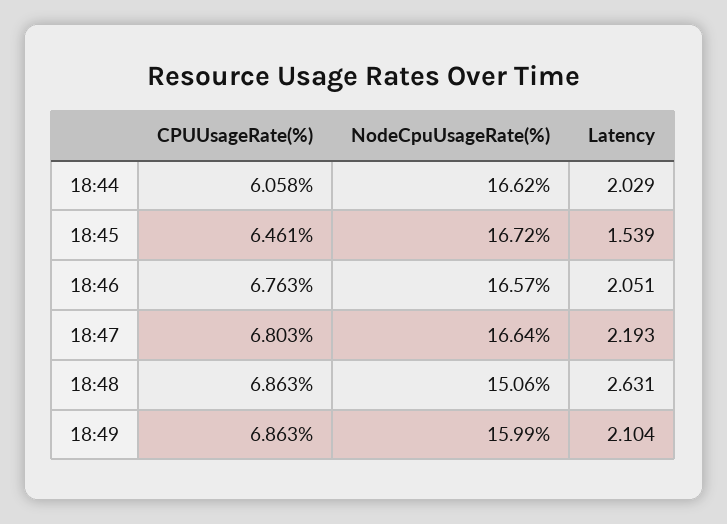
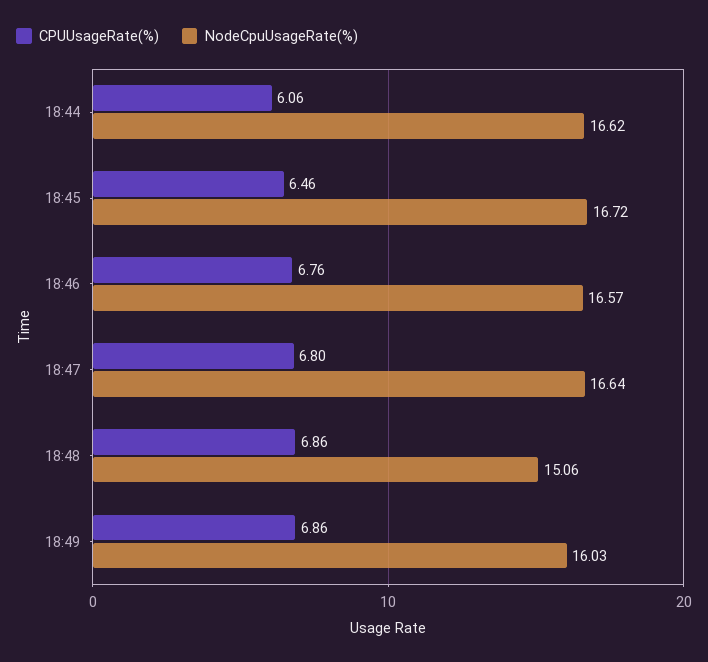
  {
    "CPUUsageRate(%)": {
      "18:44": 6.058,
      "18:45": 6.461,
      "18:46": 6.763,
      "18:47": 6.803,
      "18:48": 6.863,
      "18:49": 6.863
    },
    "NodeCpuUsageRate(%)": {
      "18:44": 16.62,
      "18:45": 16.72,
      "18:46": 16.57,
      "18:47": 16.64,
      "18:48": 15.06,
-     "18:49": 15.99
+     "18:49": 16.03
-   },
+   }
-   "Latency": {
-     "18:44": 2.029,
-     "18:45": 1.539,
-     "18:46": 2.051,
-     "18:47": 2.193,
-     "18:48": 2.631,
-     "18:49": 2.104
-   }
  }

